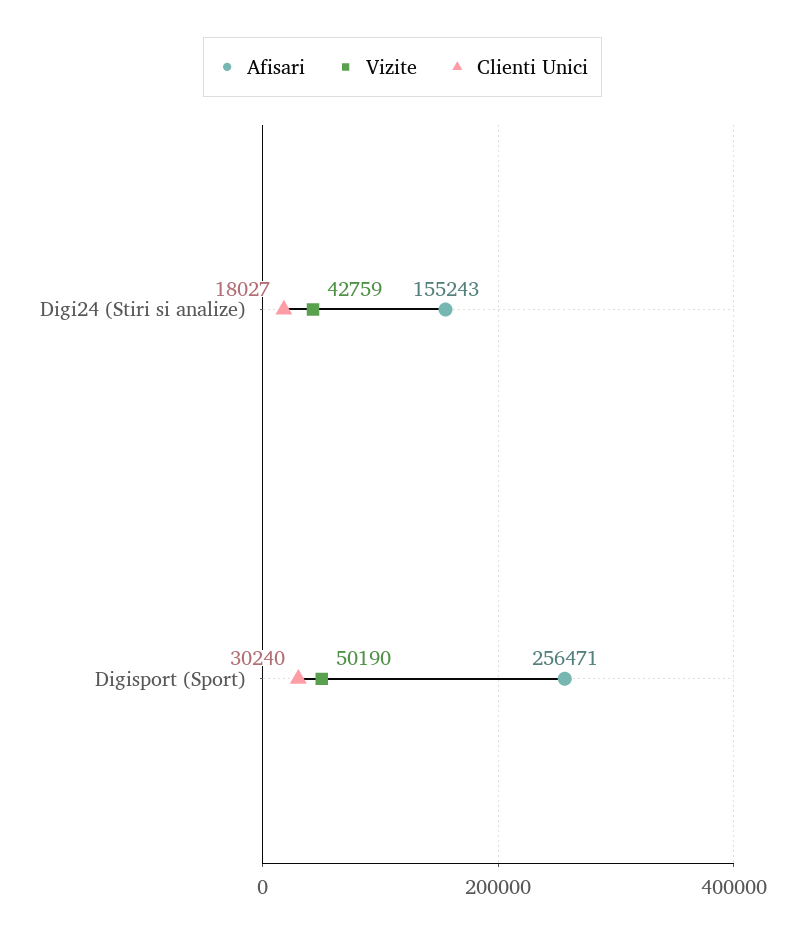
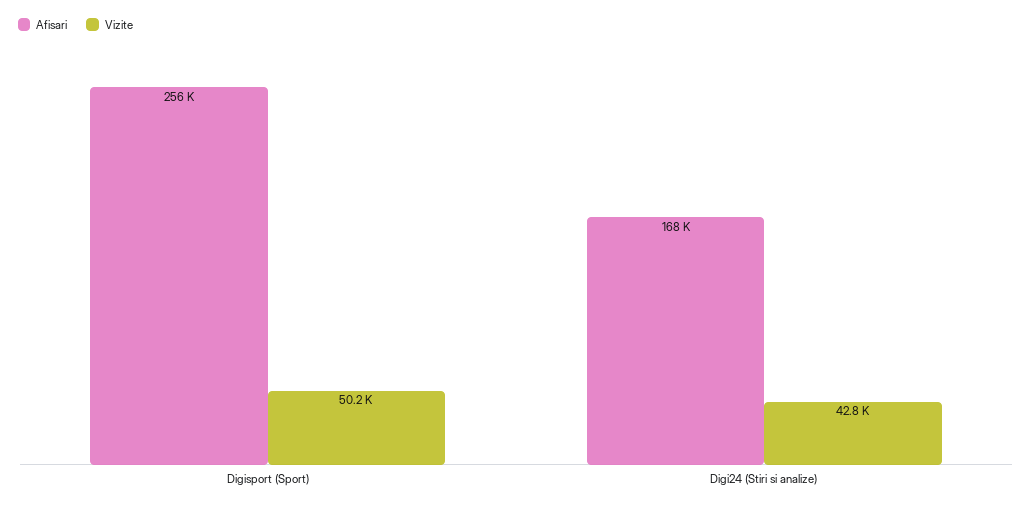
  {
    "Afisari": {
-     "Digi24 (Stiri si analize)": 155243,
+     "Digi24 (Stiri si analize)": 168000,
      "Digisport (Sport)": 256471
    },
    "Vizite": {
      "Digi24 (Stiri si analize)": 42759,
      "Digisport (Sport)": 50190
-   },
+   }
-   "Clienti Unici": {
-     "Digi24 (Stiri si analize)": 18027,
-     "Digisport (Sport)": 30240
-   }
  }

